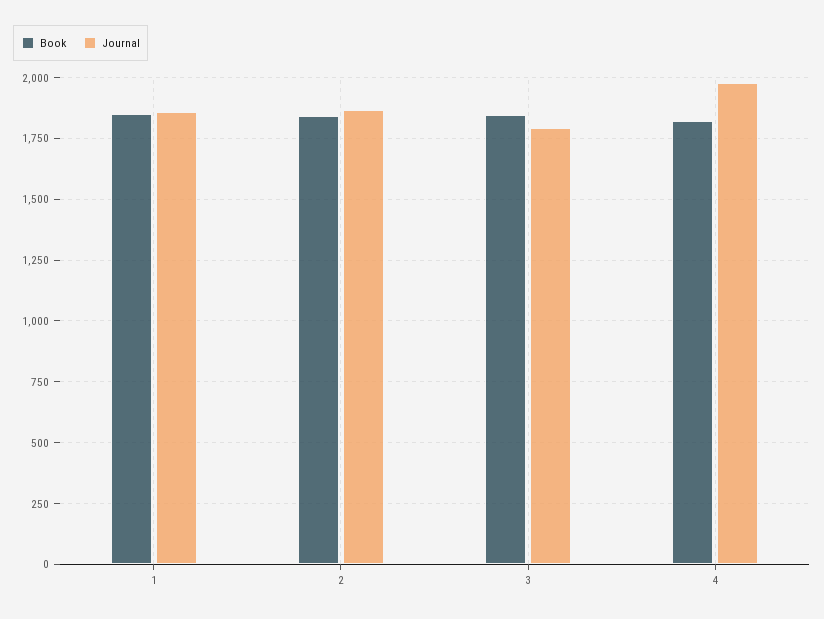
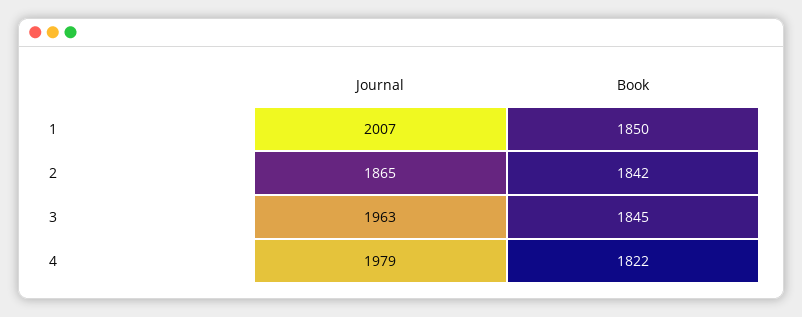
  {
    "Book": {
      "1": 1850,
      "2": 1842,
      "3": 1845,
      "4": 1822
    },
    "Journal": {
-     "1": 1850,
+     "1": 2007,
      "2": 1865,
-     "3": 1800,
+     "3": 1963,
      "4": 1979
    }
  }

